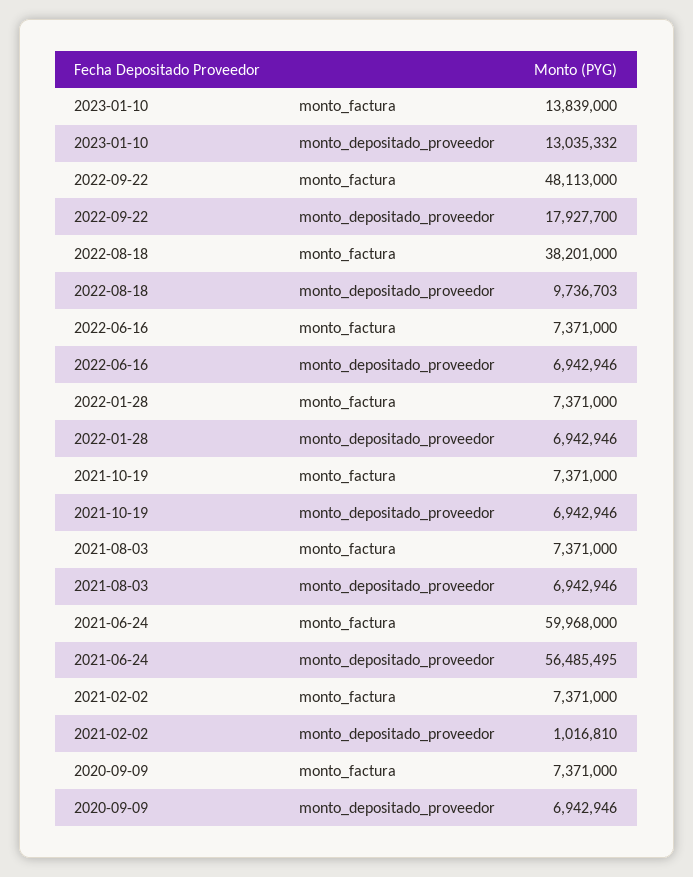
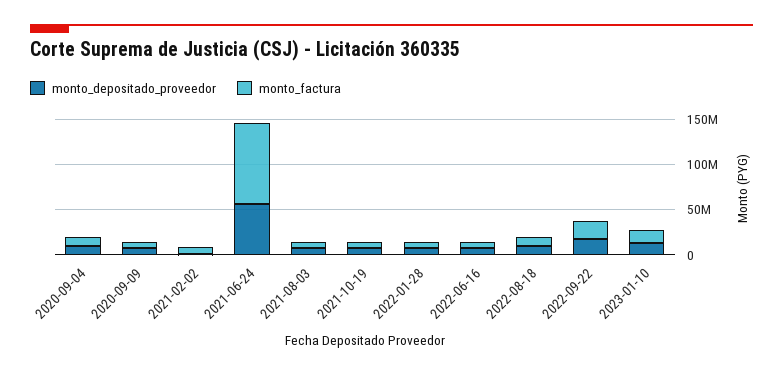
  {
    "monto_factura": {
      "2023-01-10": 13839000,
-     "2022-09-22": 48113000,
+     "2022-09-22": 20000000,
-     "2022-08-18": 38201000,
+     "2022-08-18": 10000000,
      "2022-06-16": 7371000,
      "2022-01-28": 7371000,
      "2021-10-19": 7371000,
      "2021-08-03": 7371000,
-     "2021-06-24": 59968000,
+     "2021-06-24": 90000000,
      "2021-02-02": 7371000,
-     "2020-09-09": 7371000
+     "2020-09-09": 7371000,
+     "2020-09-04": 10000000
    },
    "monto_depositado_proveedor": {
      "2023-01-10": 13035332,
      "2022-09-22": 17927700,
      "2022-08-18": 9736703,
      "2022-06-16": 6942946,
      "2022-01-28": 6942946,
      "2021-10-19": 6942946,
      "2021-08-03": 6942946,
      "2021-06-24": 56485495,
      "2021-02-02": 1016810,
-     "2020-09-09": 6942946
+     "2020-09-09": 6942946,
+     "2020-09-04": 10000000
    }
  }

